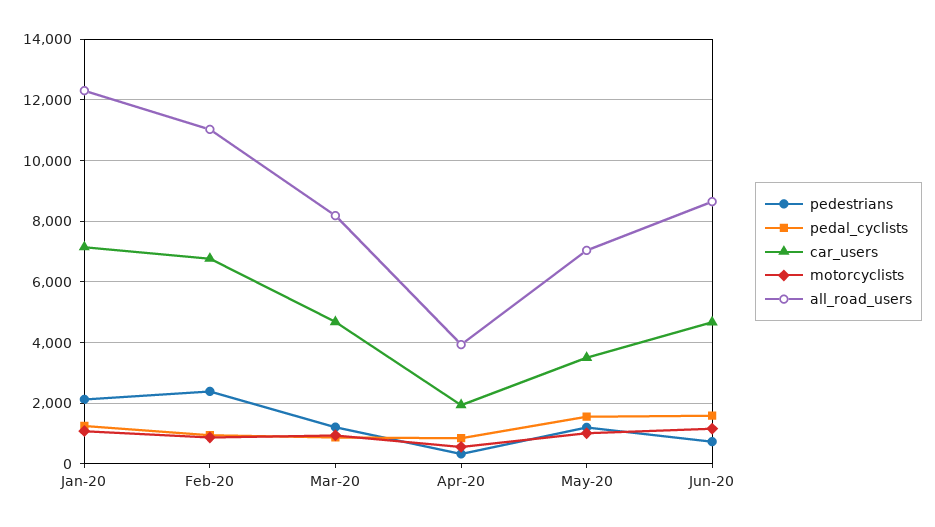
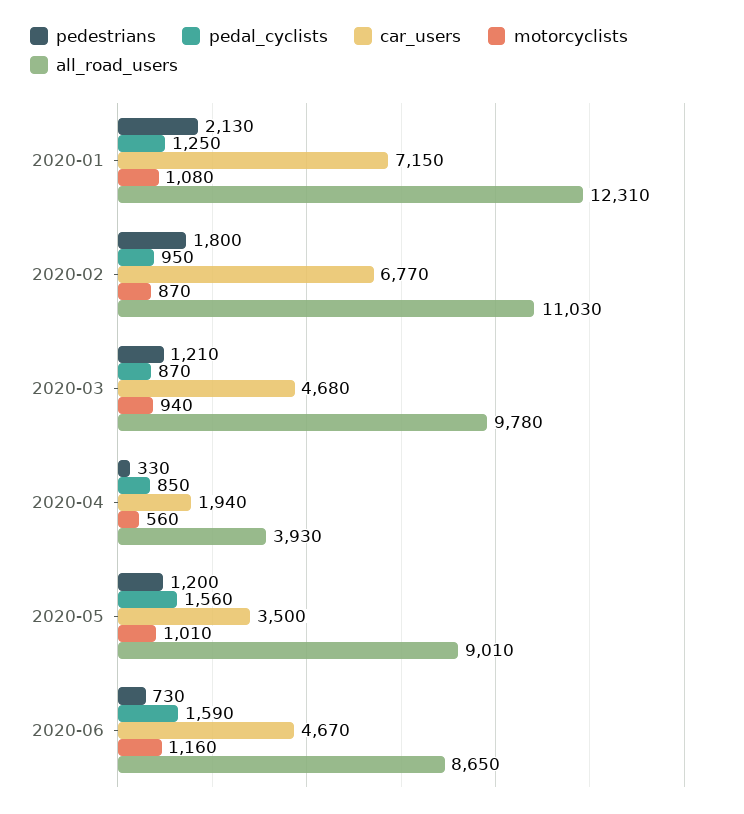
  {
    "pedestrians": {
      "Jan-20": 2130,
-     "Feb-20": 2400,
+     "Feb-20": 1800,
      "Mar-20": 1210,
      "Apr-20": 330,
      "May-20": 1200,
      "Jun-20": 730
    },
    "pedal_cyclists": {
      "Jan-20": 1250,
      "Feb-20": 950,
      "Mar-20": 870,
      "Apr-20": 850,
      "May-20": 1560,
      "Jun-20": 1590
    },
    "car_users": {
      "Jan-20": 7150,
      "Feb-20": 6770,
      "Mar-20": 4680,
      "Apr-20": 1940,
      "May-20": 3500,
      "Jun-20": 4670
    },
    "motorcyclists": {
      "Jan-20": 1080,
      "Feb-20": 870,
      "Mar-20": 940,
      "Apr-20": 560,
      "May-20": 1010,
      "Jun-20": 1160
    },
    "all_road_users": {
      "Jan-20": 12310,
      "Feb-20": 11030,
-     "Mar-20": 8200,
+     "Mar-20": 9780,
      "Apr-20": 3930,
-     "May-20": 7000,
+     "May-20": 9010,
      "Jun-20": 8650
    }
  }

